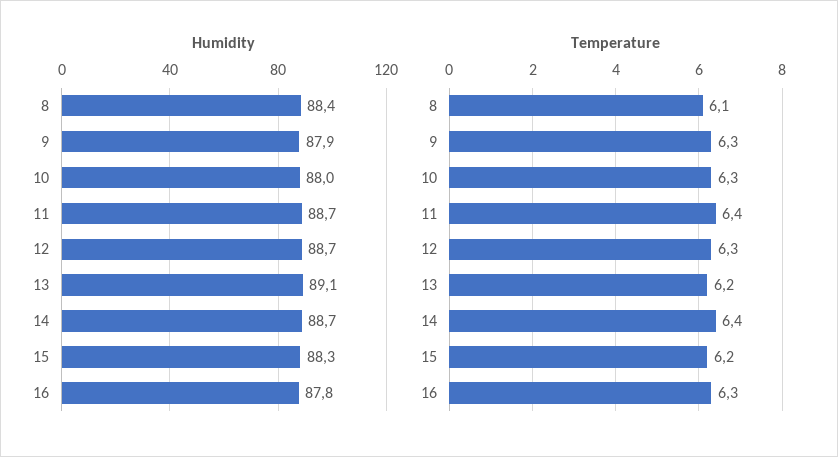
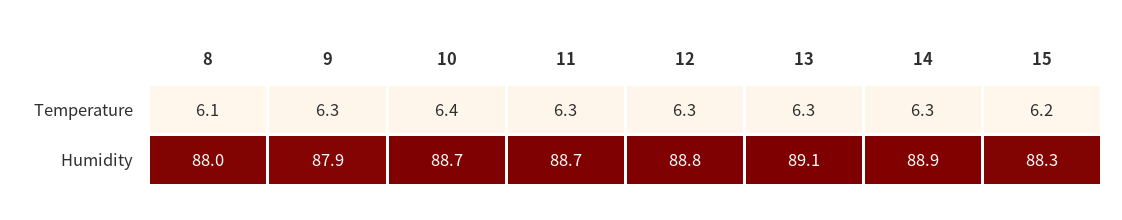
  {
    "Humidity": {
-     "8": 88.4,
+     "8": 88,
      "9": 87.9,
-     "10": 88,
+     "10": 88.7,
      "11": 88.7,
-     "12": 88.7,
+     "12": 88.8,
      "13": 89.1,
-     "14": 88.7,
+     "14": 88.9,
-     "15": 88.3,
+     "15": 88.3
-     "16": 87.8
    },
    "Temperature": {
      "8": 6.1,
      "9": 6.3,
-     "10": 6.3,
+     "10": 6.4,
-     "11": 6.4,
+     "11": 6.3,
      "12": 6.3,
-     "13": 6.2,
+     "13": 6.3,
-     "14": 6.4,
+     "14": 6.3,
-     "15": 6.2,
+     "15": 6.2
-     "16": 6.3
    }
  }

